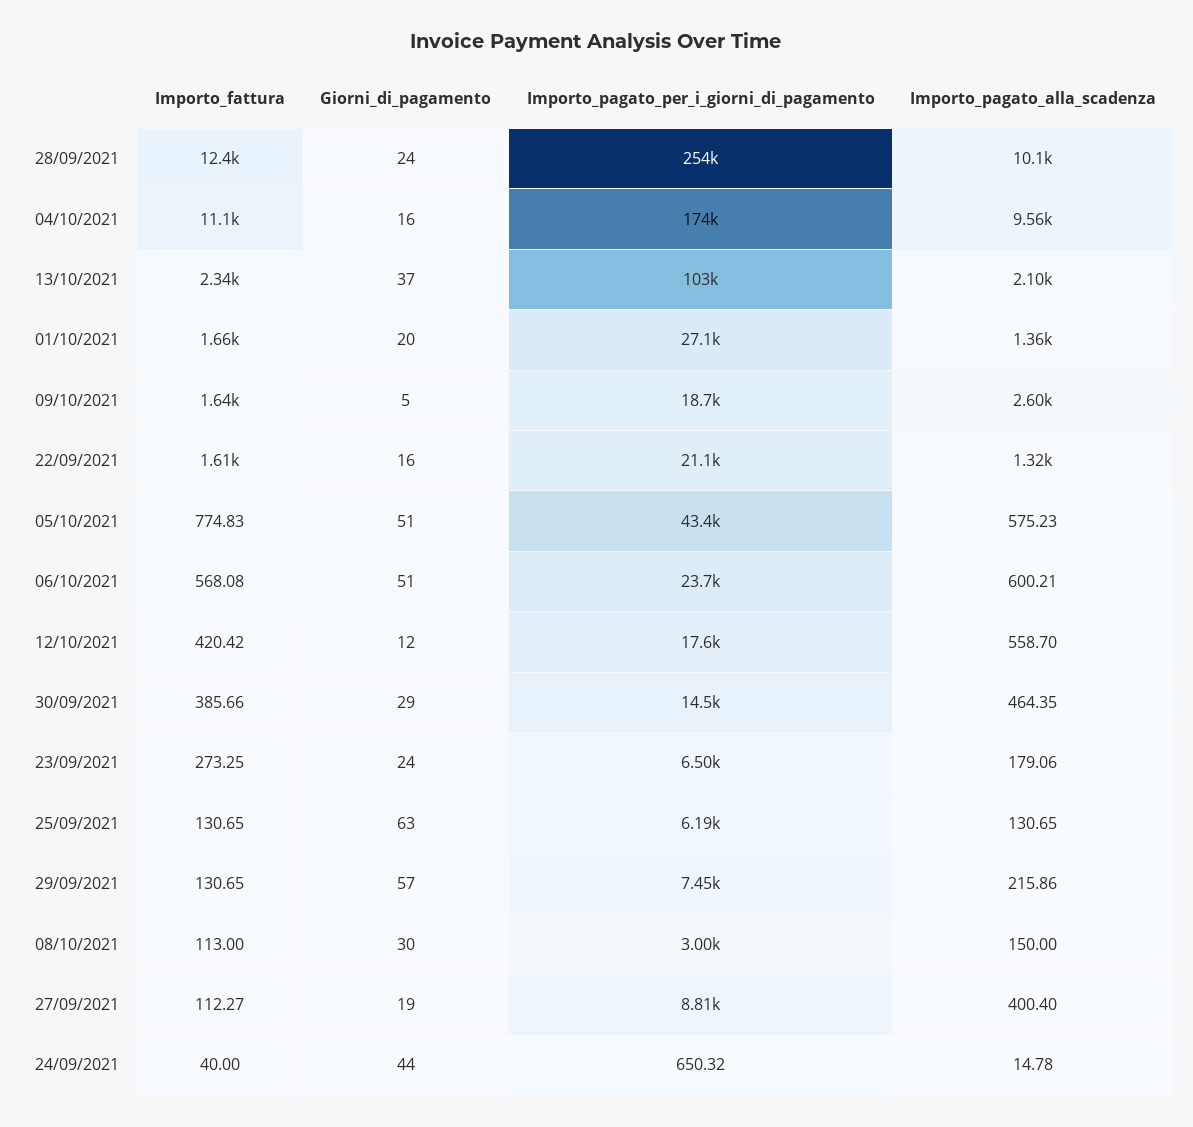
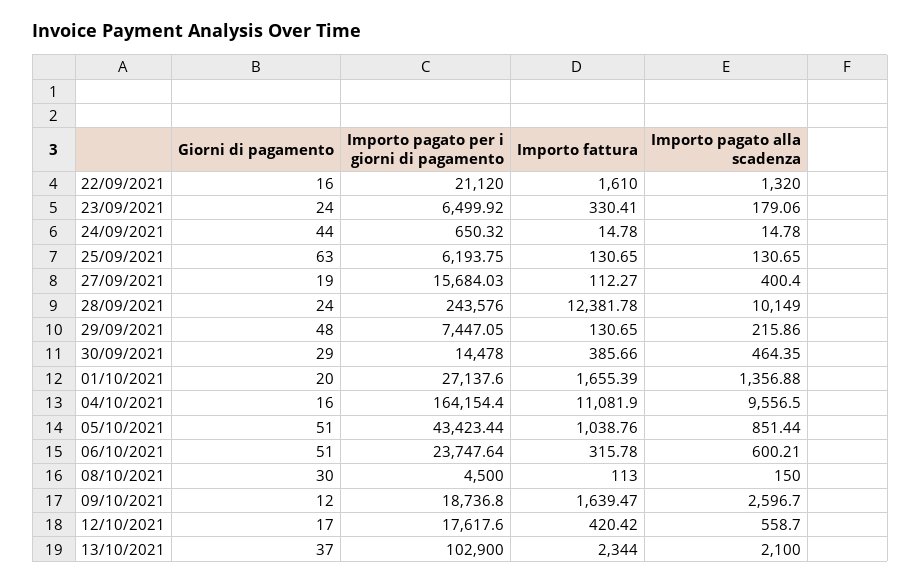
  {
    "Importo_fattura": {
      "28/09/2021": 12381.78,
      "04/10/2021": 11081.9,
      "13/10/2021": 2344,
      "01/10/2021": 1655.39,
      "09/10/2021": 1639.47,
      "22/09/2021": 1610,
-     "05/10/2021": 774.83,
+     "05/10/2021": 1038.76,
-     "06/10/2021": 568.08,
+     "06/10/2021": 315.78,
      "12/10/2021": 420.42,
      "30/09/2021": 385.66,
-     "23/09/2021": 273.25,
+     "23/09/2021": 330.41,
      "25/09/2021": 130.65,
      "29/09/2021": 130.65,
      "08/10/2021": 113,
      "27/09/2021": 112.27,
-     "24/09/2021": 40
+     "24/09/2021": 14.78
    },
    "Giorni_di_pagamento": {
      "28/09/2021": 24,
      "04/10/2021": 16,
      "13/10/2021": 37,
      "01/10/2021": 20,
-     "09/10/2021": 5,
+     "09/10/2021": 12,
      "22/09/2021": 16,
      "05/10/2021": 51,
      "06/10/2021": 51,
-     "12/10/2021": 12,
+     "12/10/2021": 17,
      "30/09/2021": 29,
      "23/09/2021": 24,
      "25/09/2021": 63,
-     "29/09/2021": 57,
+     "29/09/2021": 48,
      "08/10/2021": 30,
      "27/09/2021": 19,
      "24/09/2021": 44
    },
    "Importo_pagato_per_i_giorni_di_pagamento": {
-     "28/09/2021": 254000,
+     "28/09/2021": 243576,
-     "04/10/2021": 174000,
+     "04/10/2021": 164154.4,
      "13/10/2021": 102900,
      "01/10/2021": 27137.6,
      "09/10/2021": 18736.8,
      "22/09/2021": 21120,
      "05/10/2021": 43423.44,
      "06/10/2021": 23747.64,
      "12/10/2021": 17617.6,
      "30/09/2021": 14478,
      "23/09/2021": 6499.92,
      "25/09/2021": 6193.75,
      "29/09/2021": 7447.05,
-     "08/10/2021": 3000,
+     "08/10/2021": 4500,
-     "27/09/2021": 8810,
+     "27/09/2021": 15684.03,
      "24/09/2021": 650.32
    },
    "Importo_pagato_alla_scadenza": {
      "28/09/2021": 10149,
      "04/10/2021": 9556.5,
      "13/10/2021": 2100,
      "01/10/2021": 1356.88,
      "09/10/2021": 2596.7,
      "22/09/2021": 1320,
-     "05/10/2021": 575.23,
+     "05/10/2021": 851.44,
      "06/10/2021": 600.21,
      "12/10/2021": 558.7,
      "30/09/2021": 464.35,
      "23/09/2021": 179.06,
      "25/09/2021": 130.65,
      "29/09/2021": 215.86,
      "08/10/2021": 150,
      "27/09/2021": 400.4,
      "24/09/2021": 14.78
    }
  }

